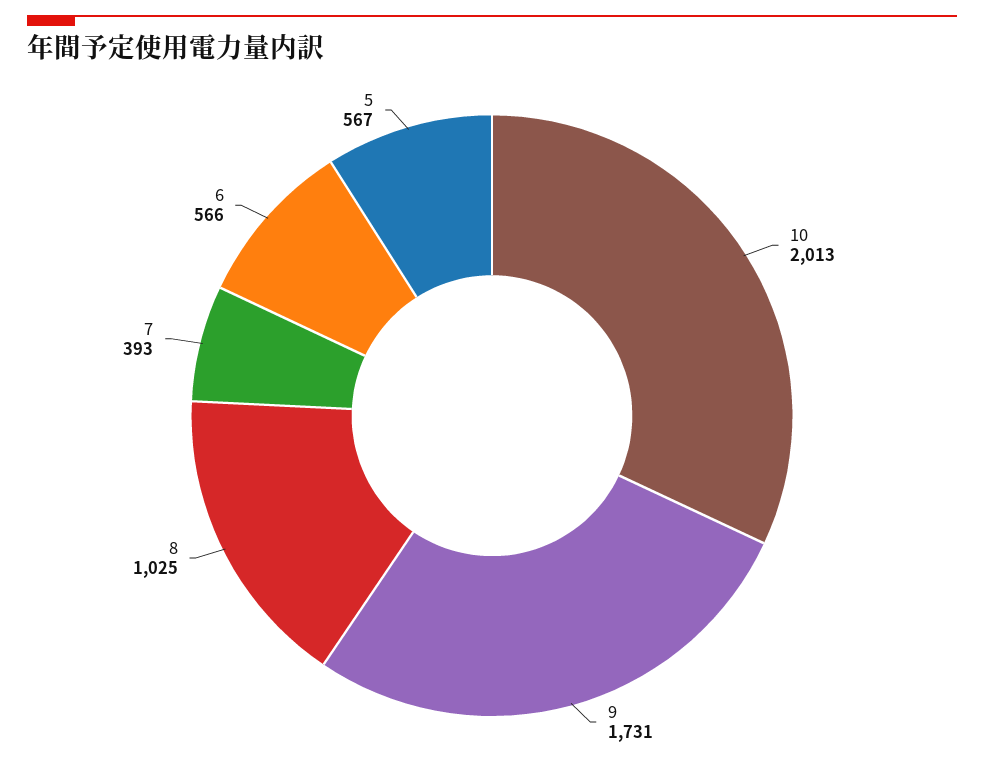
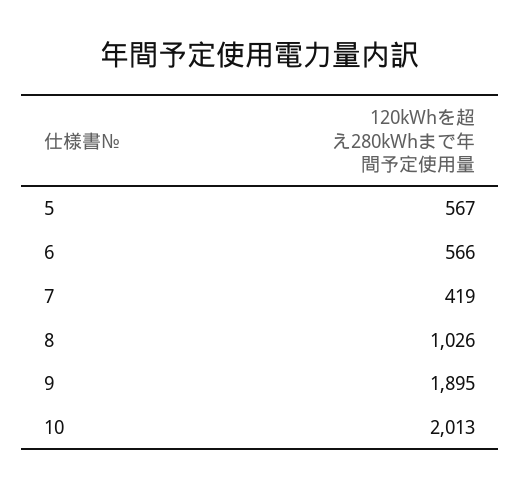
  {
    "10": 2013,
-   "9": 1731,
+   "9": 1895,
-   "8": 1025,
+   "8": 1026,
-   "7": 393,
+   "7": 419,
    "6": 566,
    "5": 567
  }

